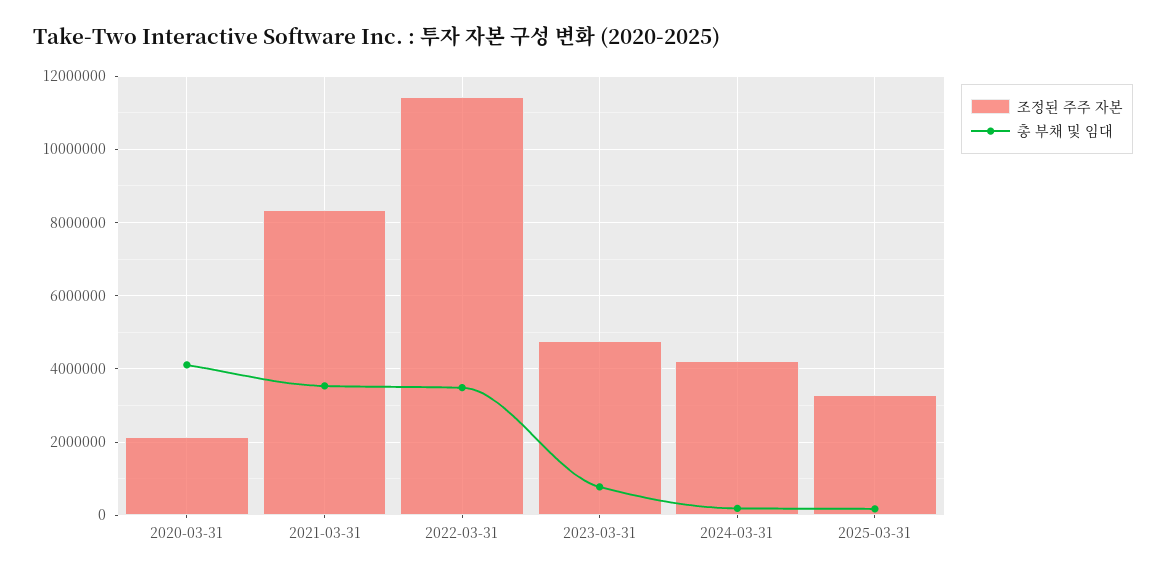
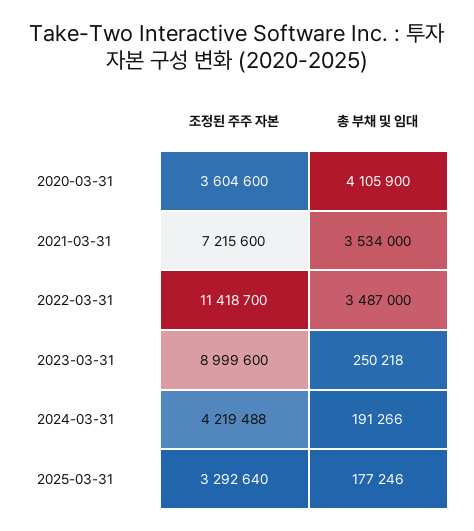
  {
    "조정된 주주 자본": {
-     "2020-03-31": 2200000,
+     "2020-03-31": 3604600,
-     "2021-03-31": 8400000,
+     "2021-03-31": 7215600,
      "2022-03-31": 11418700,
-     "2023-03-31": 4800000,
+     "2023-03-31": 8999600,
      "2024-03-31": 4219488,
      "2025-03-31": 3292640
    },
    "총 부채 및 임대": {
      "2020-03-31": 4105900,
      "2021-03-31": 3534000,
      "2022-03-31": 3487000,
-     "2023-03-31": 800000,
+     "2023-03-31": 250218,
      "2024-03-31": 191266,
      "2025-03-31": 177246
    }
  }

